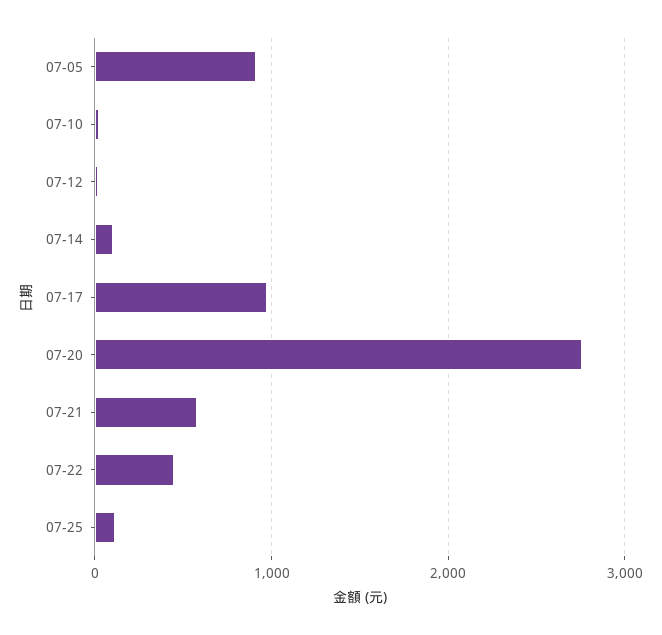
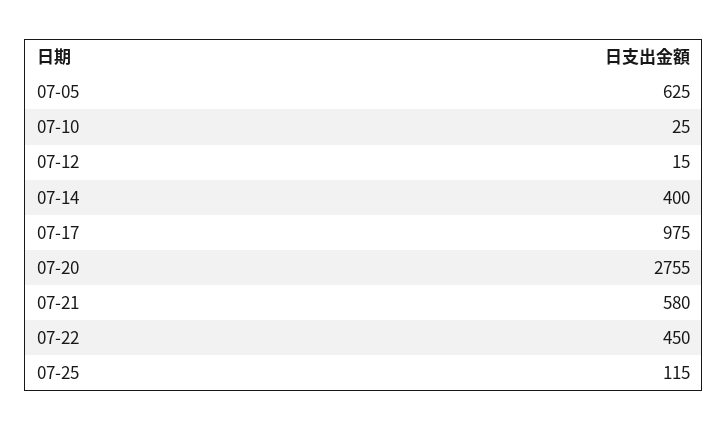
  {
-   "07-05": 900,
+   "07-05": 625,
    "07-10": 25,
    "07-12": 15,
-   "07-14": 100,
+   "07-14": 400,
    "07-17": 975,
    "07-20": 2755,
    "07-21": 580,
    "07-22": 450,
    "07-25": 115
  }

